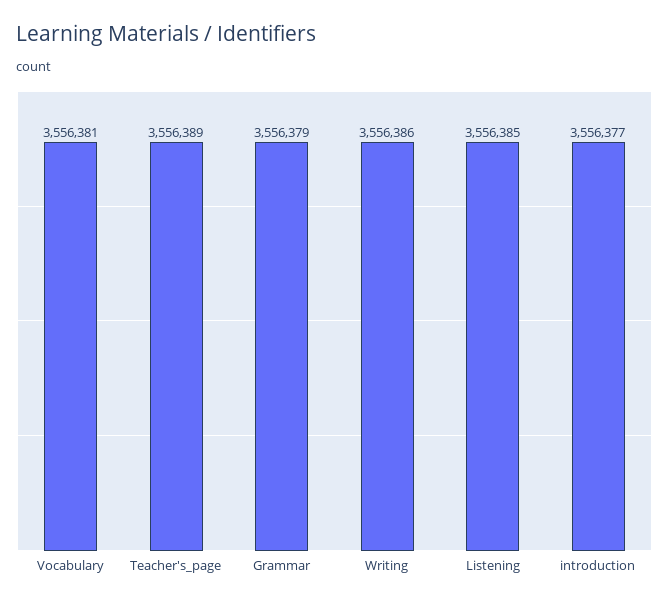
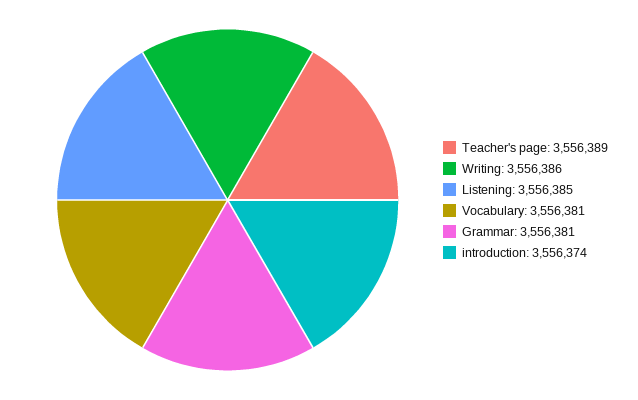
  {
    "Vocabulary": 3556381,
    "Teacher's_page": 3556389,
-   "Grammar": 3556379,
+   "Grammar": 3556381,
    "Writing": 3556386,
    "Listening": 3556385,
-   "introduction": 3556377
+   "introduction": 3556374
  }

